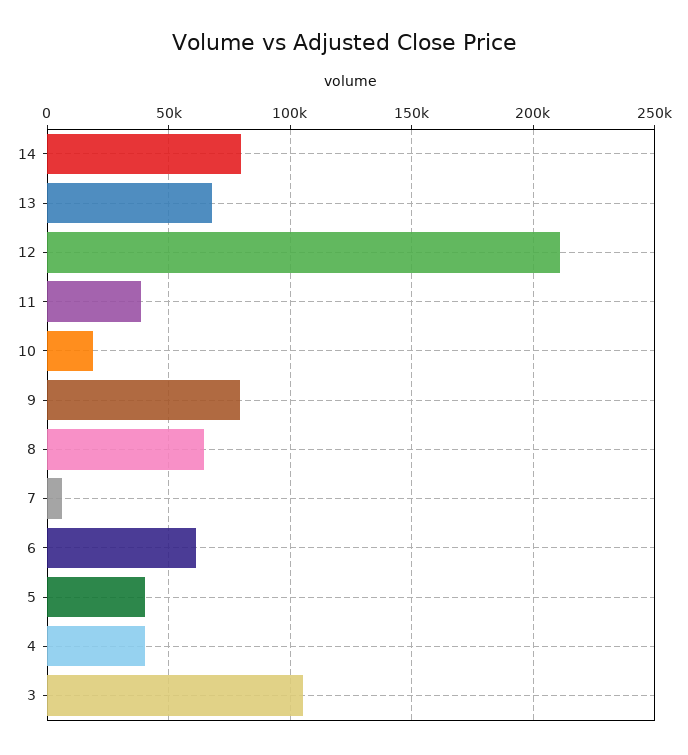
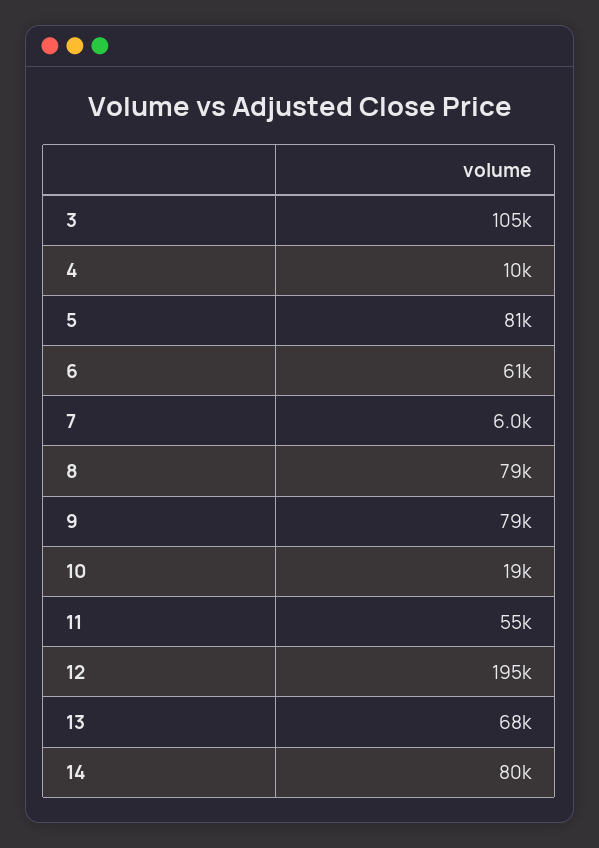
  {
    "14": 80000,
    "13": 68000,
-   "12": 210000,
+   "12": 195000,
-   "11": 40000,
+   "11": 55000,
    "10": 19000,
    "9": 79000,
-   "8": 65000,
+   "8": 79000,
    "7": 6000,
    "6": 61000,
-   "5": 40000,
+   "5": 81000,
-   "4": 40000,
+   "4": 10000,
    "3": 105000
  }

